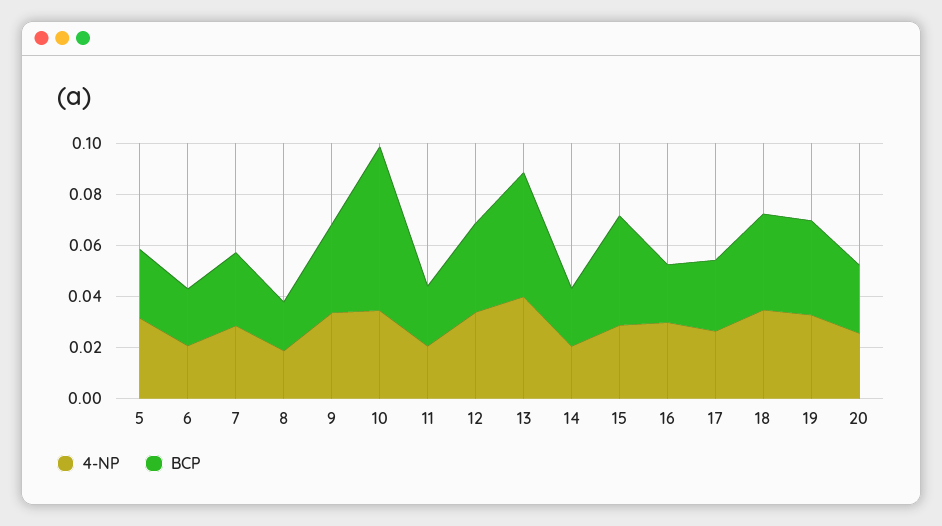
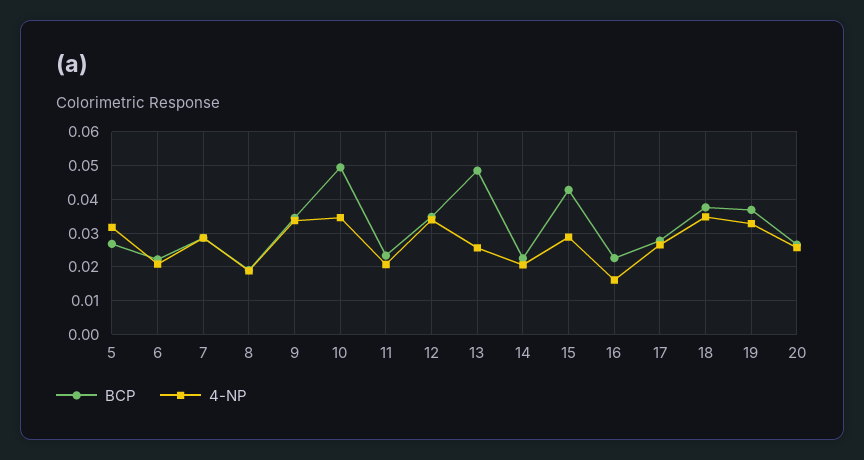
  {
    "4-NP": {
      "5": 0.032,
      "6": 0.02,
      "7": 0.028,
      "8": 0.018,
      "9": 0.034,
      "10": 0.034,
      "11": 0.02,
      "12": 0.034,
-     "13": 0.04,
+     "13": 0.026,
      "14": 0.02,
      "15": 0.028,
-     "16": 0.03,
+     "16": 0.016,
      "17": 0.026,
      "18": 0.034,
      "19": 0.032,
      "20": 0.026
    },
    "BCP": {
      "5": 0.026,
      "6": 0.022,
      "7": 0.028,
      "8": 0.02,
      "9": 0.034,
-     "10": 0.065,
+     "10": 0.05,
      "11": 0.024,
      "12": 0.034,
      "13": 0.048,
      "14": 0.022,
      "15": 0.042,
      "16": 0.022,
      "17": 0.028,
      "18": 0.038,
      "19": 0.036,
      "20": 0.026
    }
  }

